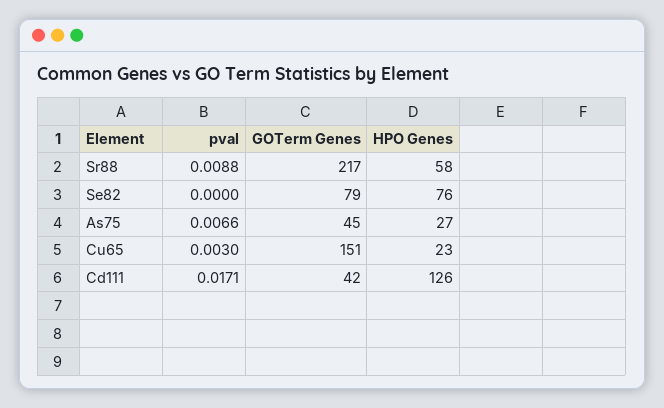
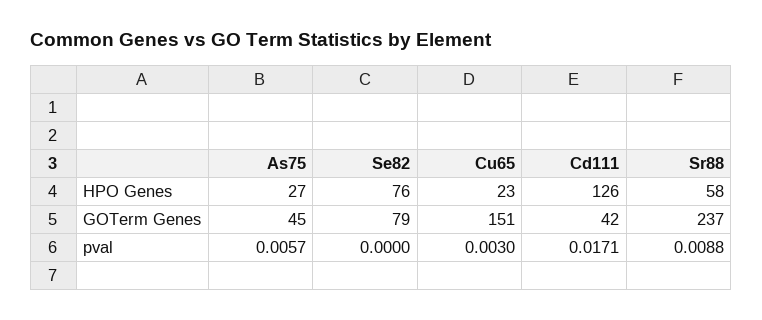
  {
    "pval": {
      "Sr88": 0.0088,
      "Se82": 0,
-     "As75": 0.0066,
+     "As75": 0.0057,
      "Cu65": 0.003,
      "Cd111": 0.0171
    },
    "GOTerm Genes": {
-     "Sr88": 217,
+     "Sr88": 237,
      "Se82": 79,
      "As75": 45,
      "Cu65": 151,
      "Cd111": 42
    },
    "HPO Genes": {
      "Sr88": 58,
      "Se82": 76,
      "As75": 27,
      "Cu65": 23,
      "Cd111": 126
    }
  }

